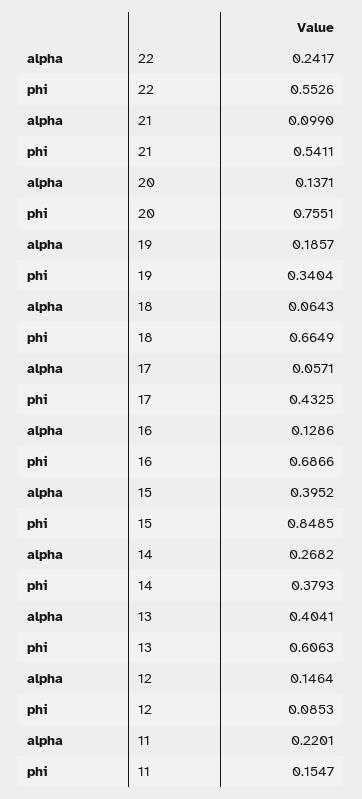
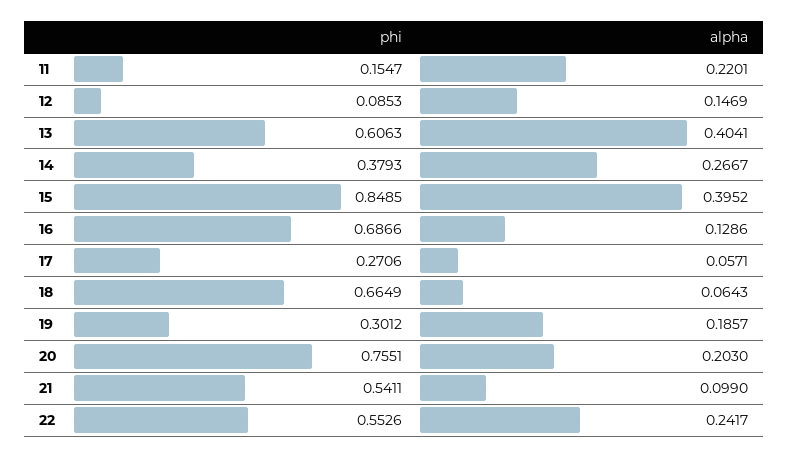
  {
    "alpha": {
      "22": 0.2417,
      "21": 0.099,
-     "20": 0.1371,
+     "20": 0.203,
      "19": 0.1857,
      "18": 0.0643,
      "17": 0.0571,
      "16": 0.1286,
      "15": 0.3952,
-     "14": 0.2682,
+     "14": 0.2667,
      "13": 0.4041,
-     "12": 0.1464,
+     "12": 0.1469,
      "11": 0.2201
    },
    "phi": {
      "22": 0.5526,
      "21": 0.5411,
      "20": 0.7551,
-     "19": 0.3404,
+     "19": 0.3012,
      "18": 0.6649,
-     "17": 0.4325,
+     "17": 0.2706,
      "16": 0.6866,
      "15": 0.8485,
      "14": 0.3793,
      "13": 0.6063,
      "12": 0.0853,
      "11": 0.1547
    }
  }

